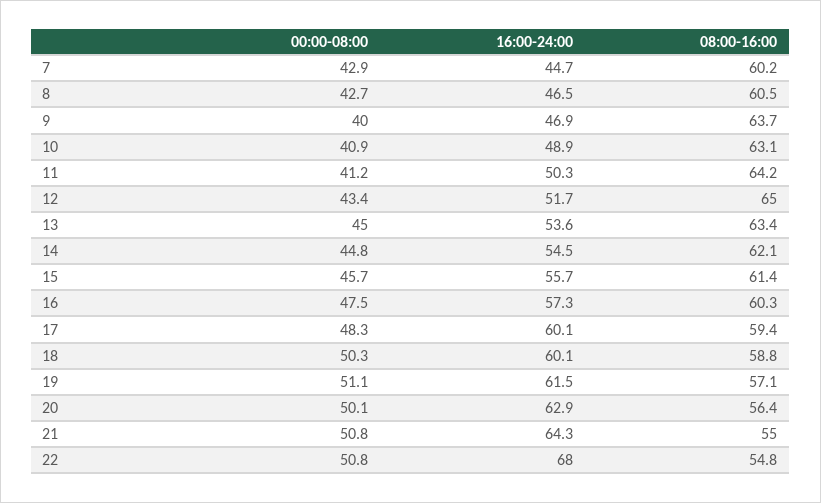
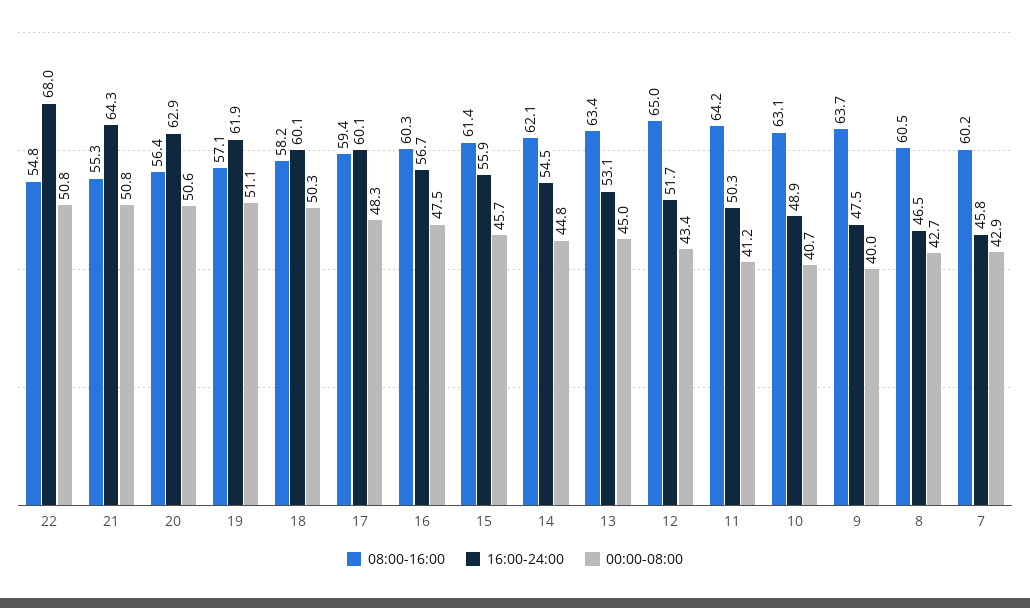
  {
    "00:00-08:00": {
      "7": 42.9,
      "8": 42.7,
      "9": 40,
-     "10": 40.9,
+     "10": 40.7,
      "11": 41.2,
      "12": 43.4,
      "13": 45,
      "14": 44.8,
      "15": 45.7,
      "16": 47.5,
      "17": 48.3,
      "18": 50.3,
      "19": 51.1,
-     "20": 50.1,
+     "20": 50.6,
      "21": 50.8,
      "22": 50.8
    },
    "16:00-24:00": {
-     "7": 44.7,
+     "7": 45.8,
      "8": 46.5,
-     "9": 46.9,
+     "9": 47.5,
      "10": 48.9,
      "11": 50.3,
      "12": 51.7,
-     "13": 53.6,
+     "13": 53.1,
      "14": 54.5,
-     "15": 55.7,
+     "15": 55.9,
-     "16": 57.3,
+     "16": 56.7,
      "17": 60.1,
      "18": 60.1,
-     "19": 61.5,
+     "19": 61.9,
      "20": 62.9,
      "21": 64.3,
      "22": 68
    },
    "08:00-16:00": {
      "7": 60.2,
      "8": 60.5,
      "9": 63.7,
      "10": 63.1,
      "11": 64.2,
      "12": 65,
      "13": 63.4,
      "14": 62.1,
      "15": 61.4,
      "16": 60.3,
      "17": 59.4,
-     "18": 58.8,
+     "18": 58.2,
      "19": 57.1,
      "20": 56.4,
-     "21": 55,
+     "21": 55.3,
      "22": 54.8
    }
  }

